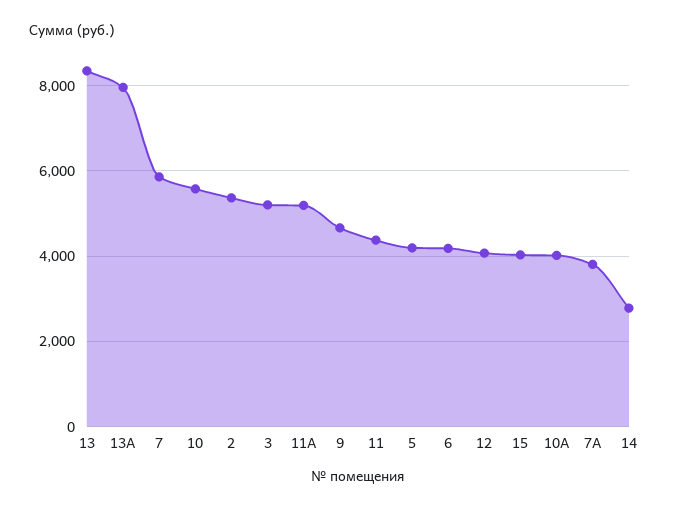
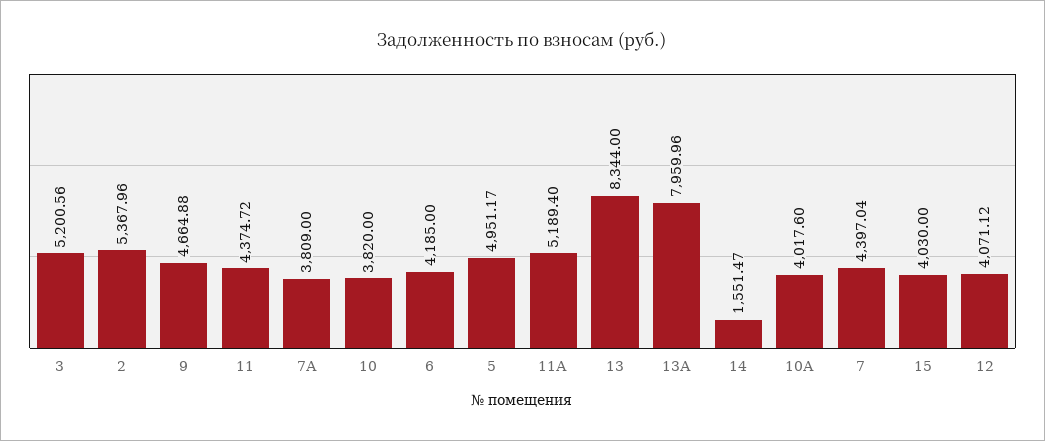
  {
    "13": 8344,
    "13А": 7959.96,
-   "7": 5800,
+   "7": 4397.04,
-   "10": 5600,
+   "10": 3820,
    "2": 5367.96,
    "3": 5200.56,
    "11А": 5189.4,
    "9": 4664.88,
    "11": 4374.72,
-   "5": 4200,
+   "5": 4951.17,
    "6": 4185,
    "12": 4071.12,
    "15": 4030,
    "10А": 4017.6,
    "7А": 3809,
-   "14": 2800
+   "14": 1551.47
  }

